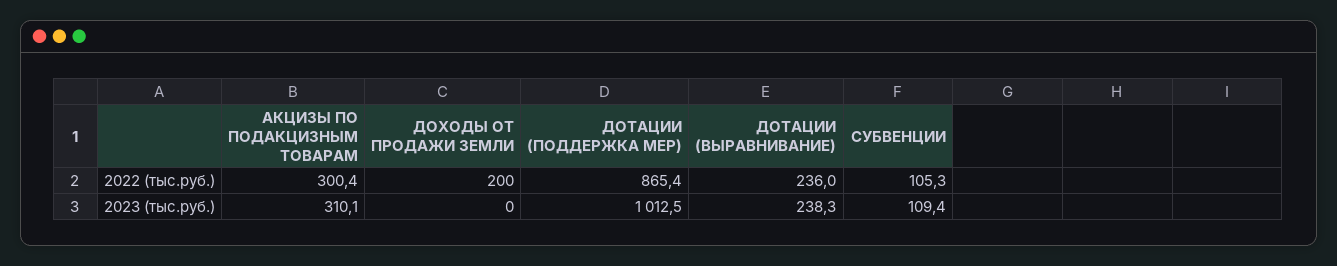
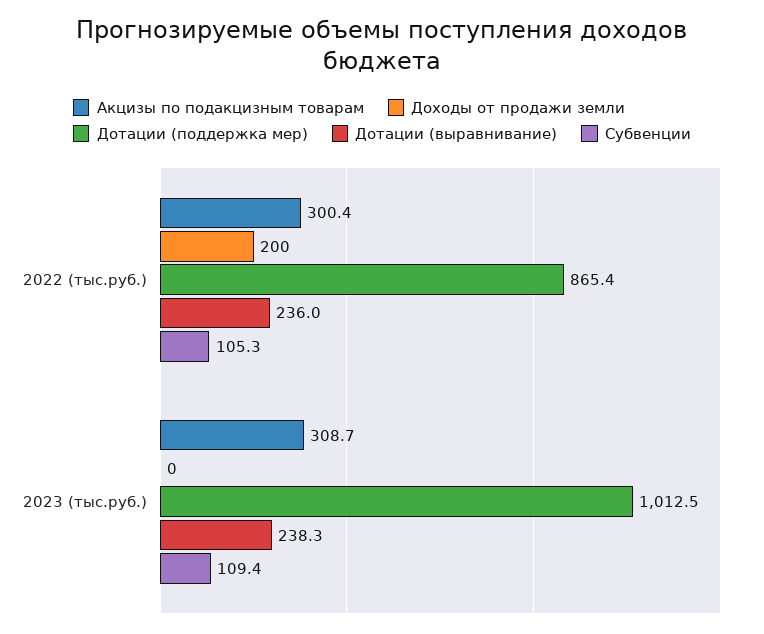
  {
    "АКЦИЗЫ ПО ПОДАКЦИЗНЫМ ТОВАРАМ": {
      "2022 (тыс.руб.)": 300.4,
-     "2023 (тыс.руб.)": 310.1
+     "2023 (тыс.руб.)": 308.7
    },
    "ДОХОДЫ ОТ ПРОДАЖИ ЗЕМЛИ": {
      "2022 (тыс.руб.)": 200,
      "2023 (тыс.руб.)": 0
    },
    "ДОТАЦИИ (ПОДДЕРЖКА МЕР)": {
      "2022 (тыс.руб.)": 865.4,
      "2023 (тыс.руб.)": 1012.5
    },
    "ДОТАЦИИ (ВЫРАВНИВАНИЕ)": {
      "2022 (тыс.руб.)": 236,
      "2023 (тыс.руб.)": 238.3
    },
    "СУБВЕНЦИИ": {
      "2022 (тыс.руб.)": 105.3,
      "2023 (тыс.руб.)": 109.4
    }
  }

